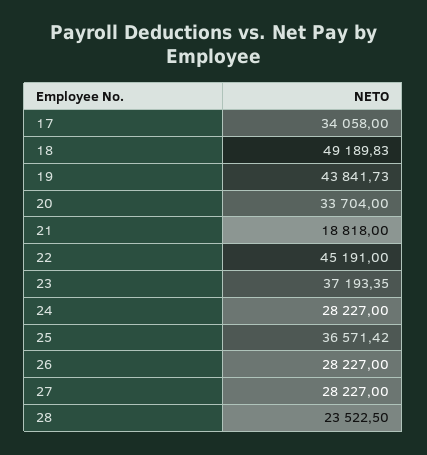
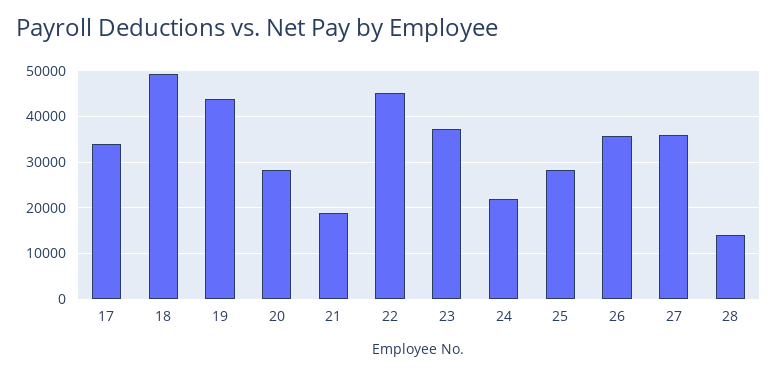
  {
    "17": 34058,
    "18": 49189.83,
    "19": 43841.73,
-   "20": 33704,
+   "20": 28000,
    "21": 18818,
    "22": 45191,
    "23": 37193.35,
-   "24": 28227,
+   "24": 22000,
-   "25": 36571.42,
+   "25": 28000,
-   "26": 28227,
+   "26": 36000,
-   "27": 28227,
+   "27": 36000,
-   "28": 23522.5
+   "28": 14000
  }

